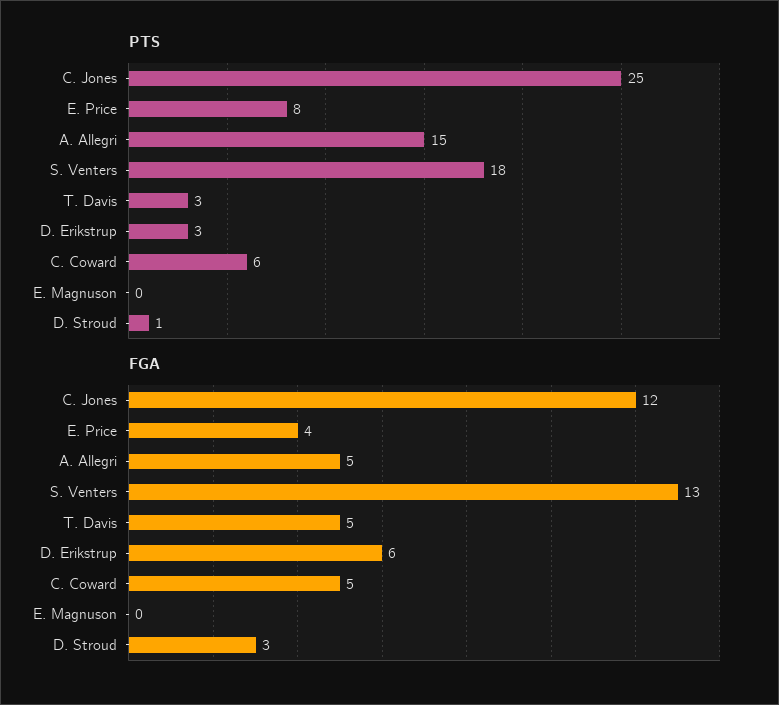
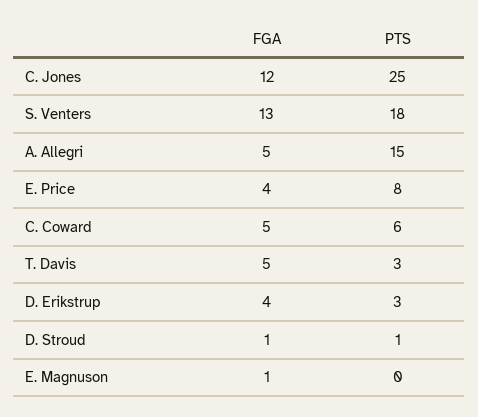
  {
    "PTS": {
      "C. Jones": 25,
      "E. Price": 8,
      "A. Allegri": 15,
      "S. Venters": 18,
      "T. Davis": 3,
      "D. Erikstrup": 3,
      "C. Coward": 6,
      "E. Magnuson": 0,
      "D. Stroud": 1
    },
    "FGA": {
      "C. Jones": 12,
      "E. Price": 4,
      "A. Allegri": 5,
      "S. Venters": 13,
      "T. Davis": 5,
-     "D. Erikstrup": 6,
+     "D. Erikstrup": 4,
      "C. Coward": 5,
-     "E. Magnuson": 0,
+     "E. Magnuson": 1,
-     "D. Stroud": 3
+     "D. Stroud": 1
    }
  }

